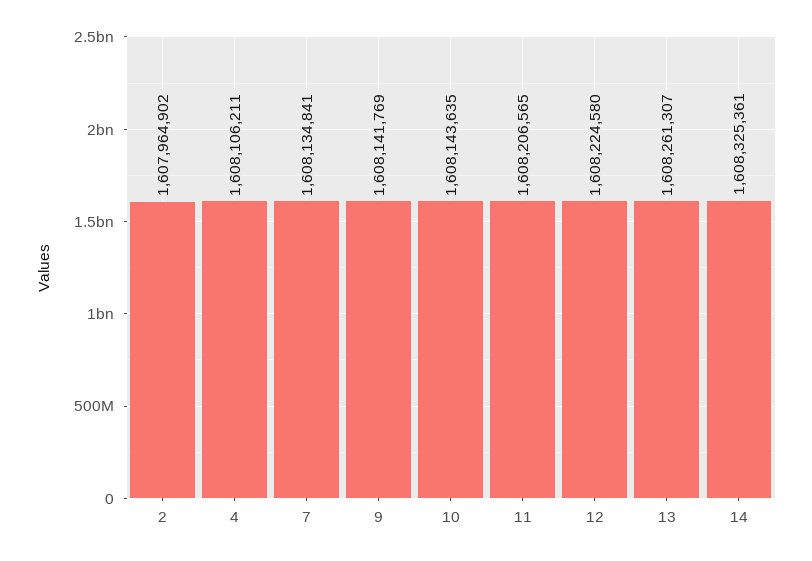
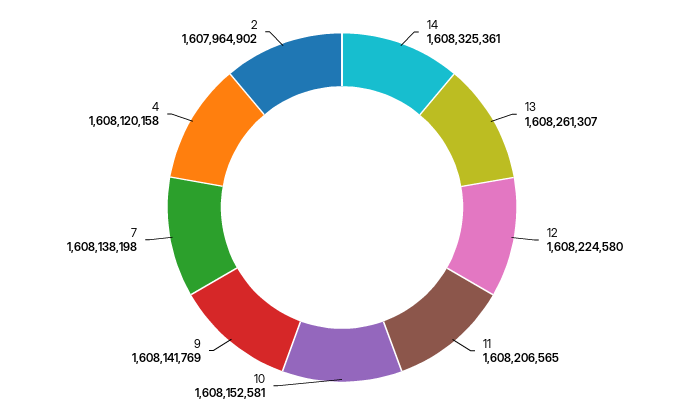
  {
    "2": 1607964902,
-   "4": 1608106211,
+   "4": 1608120158,
-   "7": 1608134841,
+   "7": 1608138198,
    "9": 1608141769,
-   "10": 1608143635,
+   "10": 1608152581,
    "11": 1608206565,
    "12": 1608224580,
    "13": 1608261307,
    "14": 1608325361
  }

